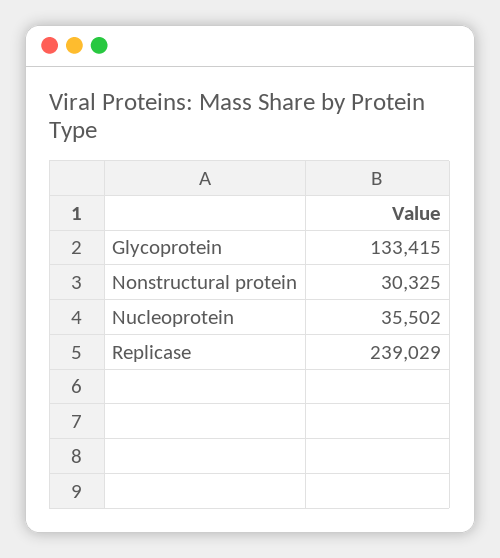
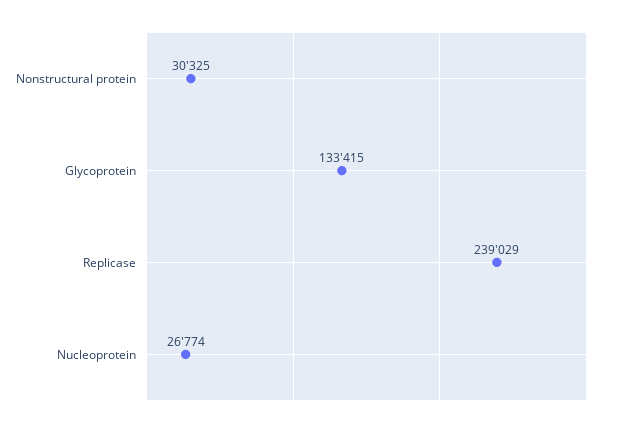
  {
    "Glycoprotein": 133415,
    "Nonstructural protein": 30325,
-   "Nucleoprotein": 35502,
+   "Nucleoprotein": 26774,
    "Replicase": 239029
  }

